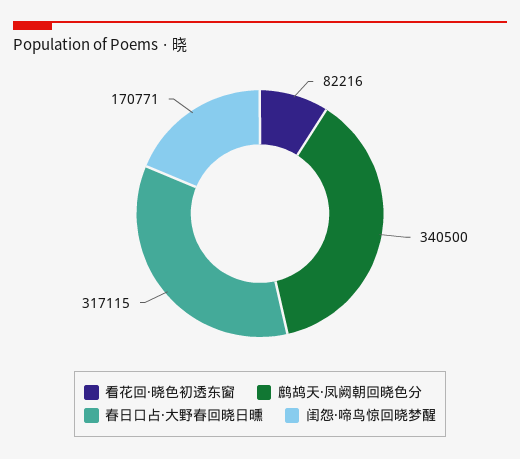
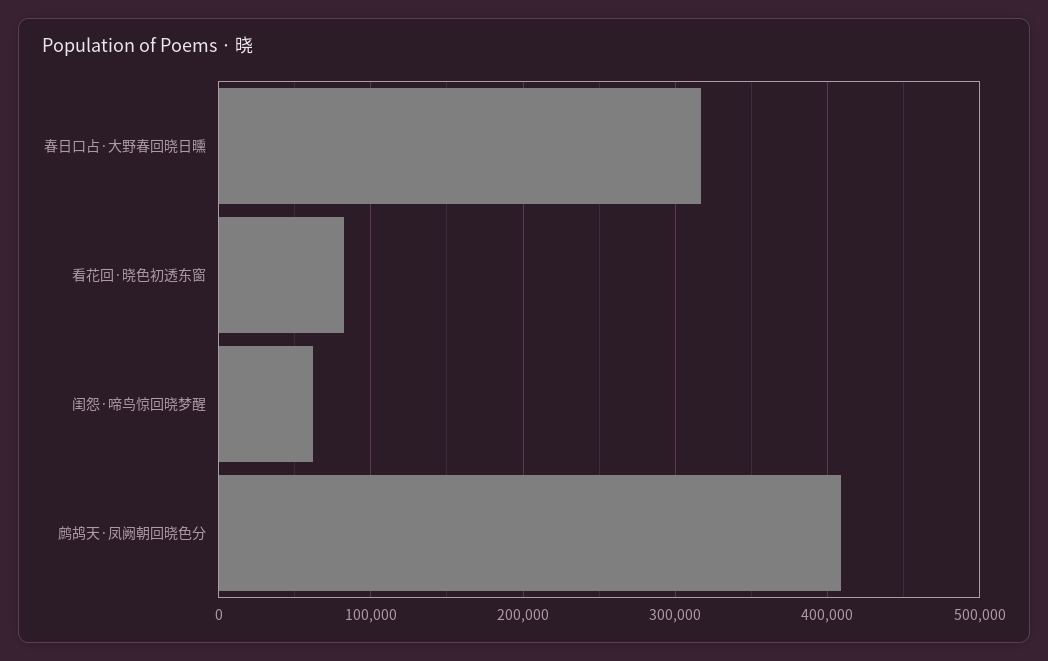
  {
    "看花回·晓色初透东窗": 82216,
-   "鹧鸪天·凤阙朝回晓色分": 340500,
+   "鹧鸪天·凤阙朝回晓色分": 410000,
    "春日口占·大野春回晓日曛": 317115,
-   "闺怨·啼鸟惊回晓梦醒": 170771
+   "闺怨·啼鸟惊回晓梦醒": 60000
  }

